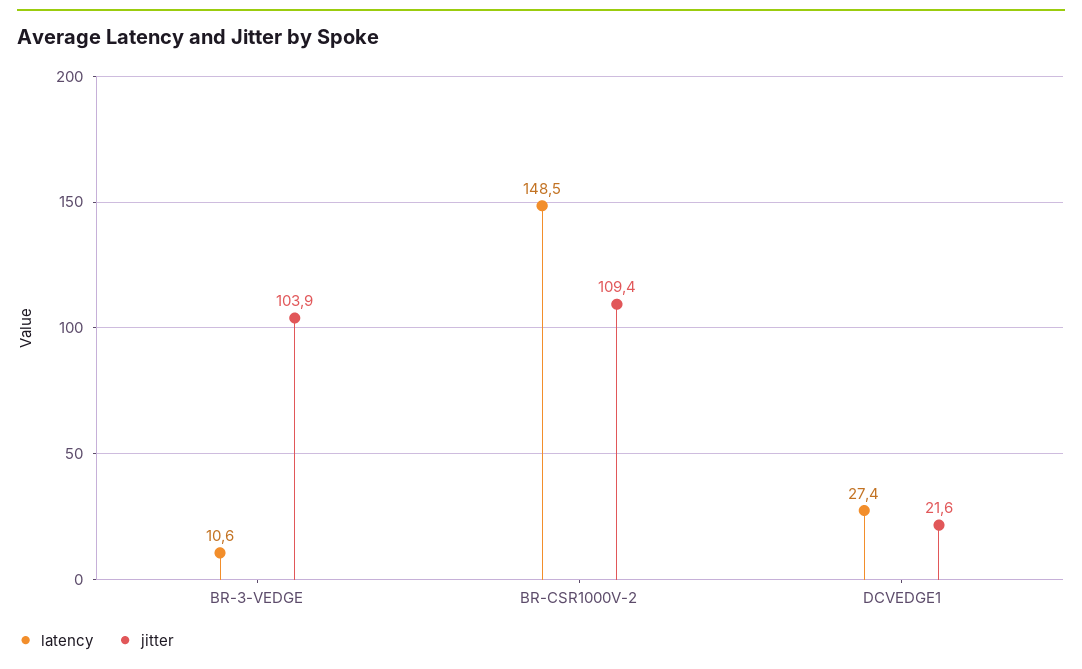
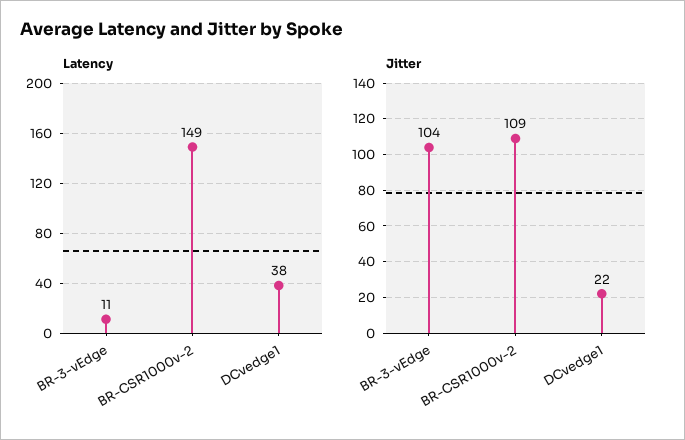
  {
    "latency": {
      "BR-3-VEDGE": 10.6,
      "BR-CSR1000V-2": 148.5,
-     "DCVEDGE1": 27.4
+     "DCVEDGE1": 38
    },
    "jitter": {
      "BR-3-VEDGE": 103.9,
      "BR-CSR1000V-2": 109.4,
      "DCVEDGE1": 21.6
    }
  }

